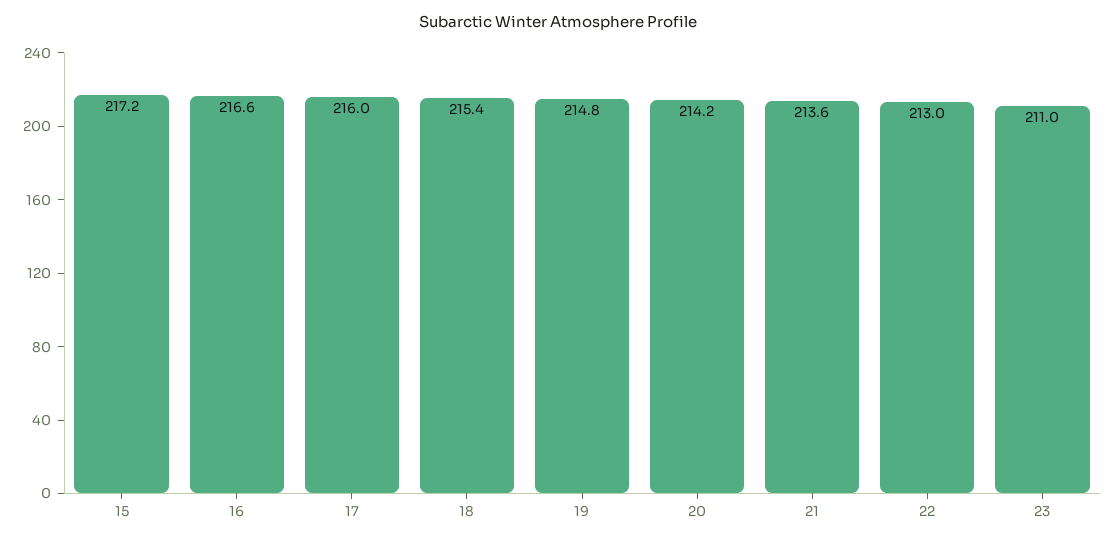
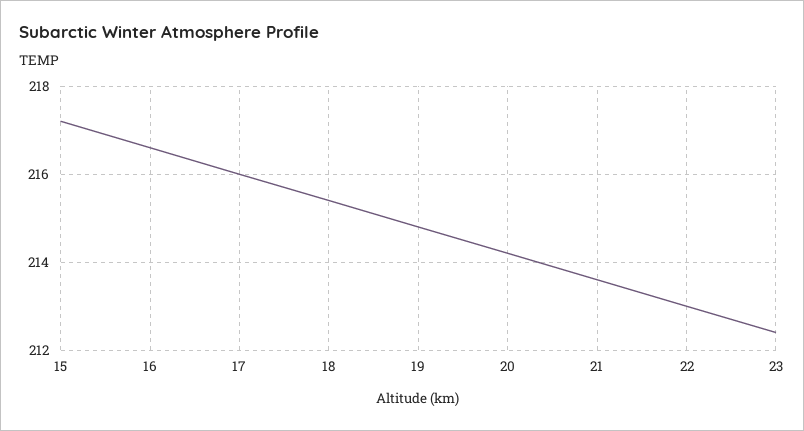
  {
    "15": 217.2,
    "16": 216.6,
    "17": 216,
    "18": 215.4,
    "19": 214.8,
    "20": 214.2,
    "21": 213.6,
    "22": 213,
-   "23": 211
+   "23": 212.5
  }

